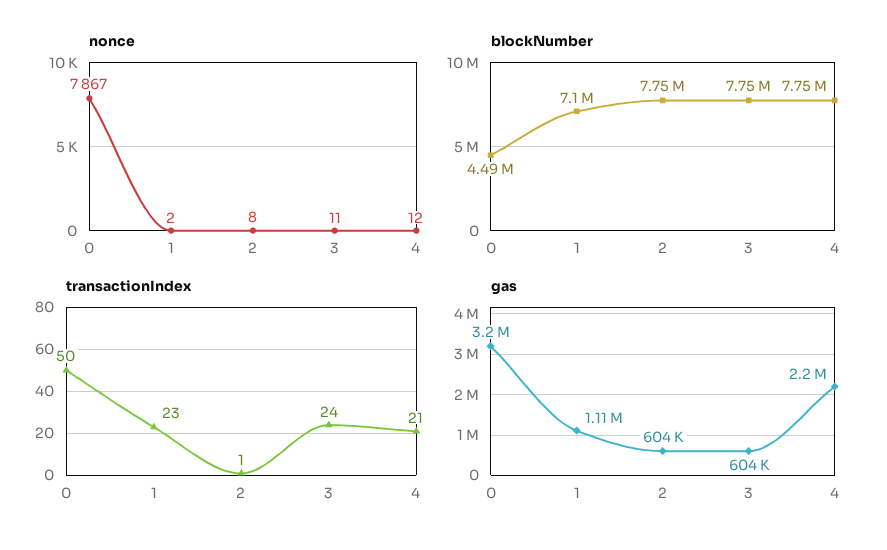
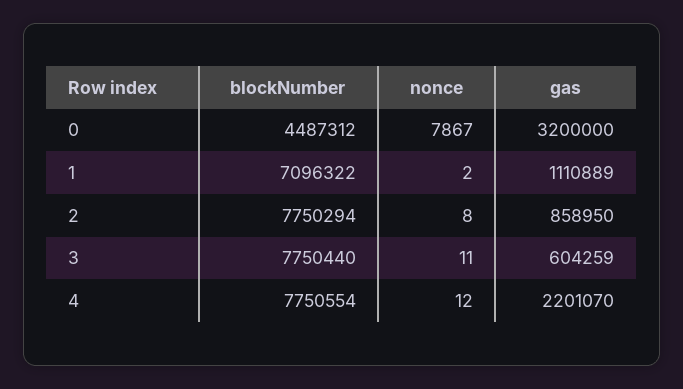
  {
    "nonce": {
      "0": 7867,
      "1": 2,
      "2": 8,
      "3": 11,
      "4": 12
    },
    "blockNumber": {
      "0": 4487312,
      "1": 7096322,
      "2": 7750294,
      "3": 7750440,
      "4": 7750554
    },
-   "transactionIndex": {
-     "0": 50,
-     "1": 23,
-     "2": 1,
-     "3": 24,
-     "4": 21
-   },
    "gas": {
      "0": 3200000,
      "1": 1110889,
-     "2": 604000,
+     "2": 858950,
      "3": 604259,
      "4": 2201070
    }
  }

